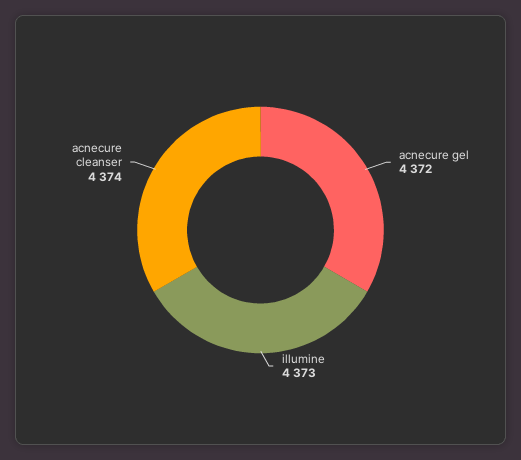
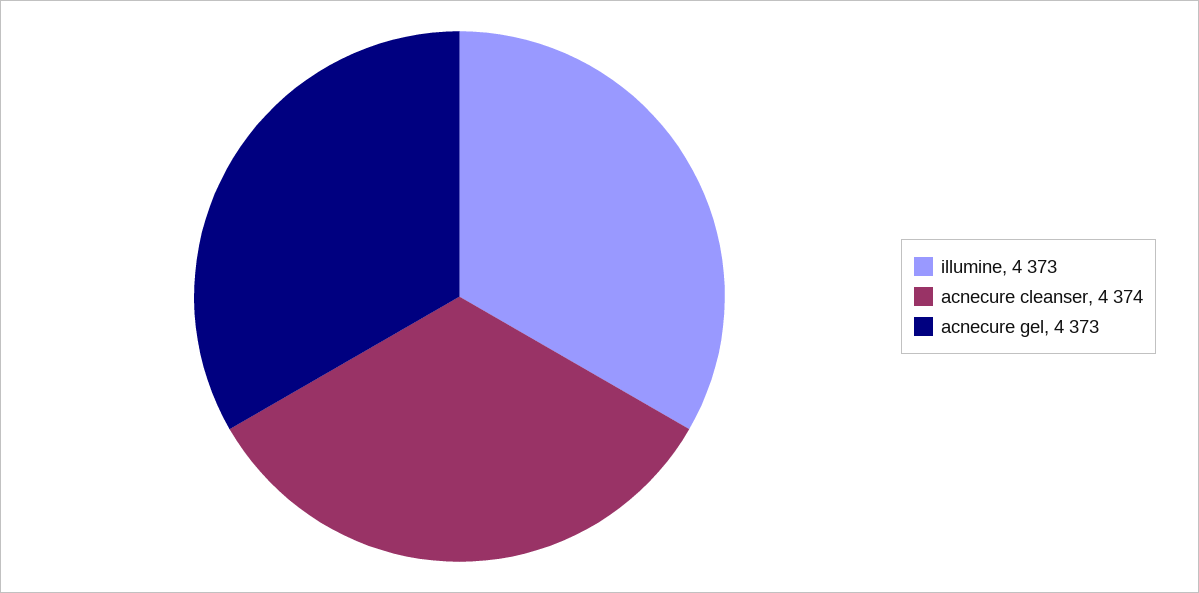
  {
-   "acnecure gel": 4372,
+   "acnecure gel": 4373,
    "illumine": 4373,
    "acnecure cleanser": 4374
  }

